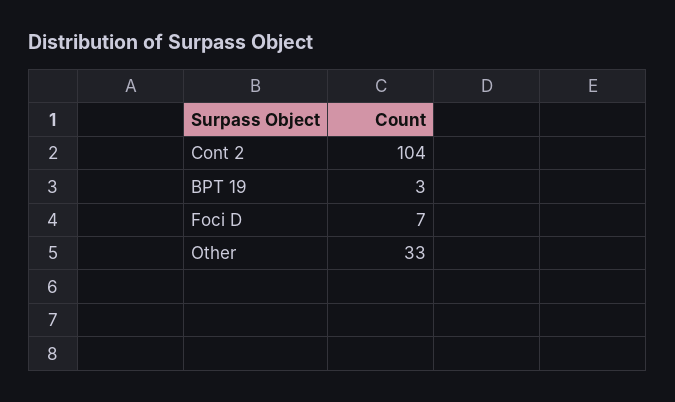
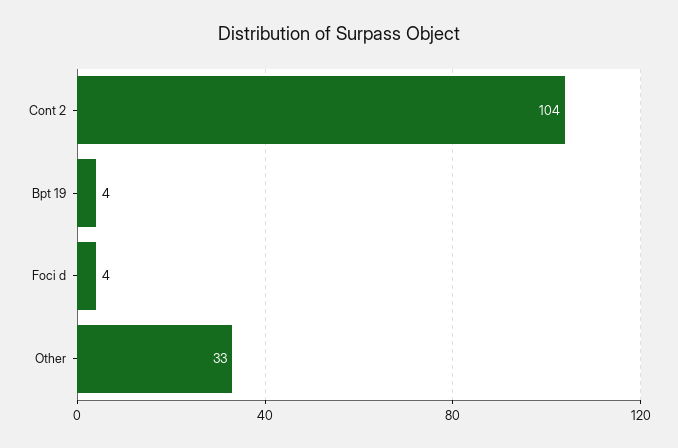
  {
    "Cont 2": 104,
-   "BPT 19": 3,
+   "BPT 19": 4,
-   "Foci D": 7,
+   "Foci D": 4,
    "Other": 33
  }

